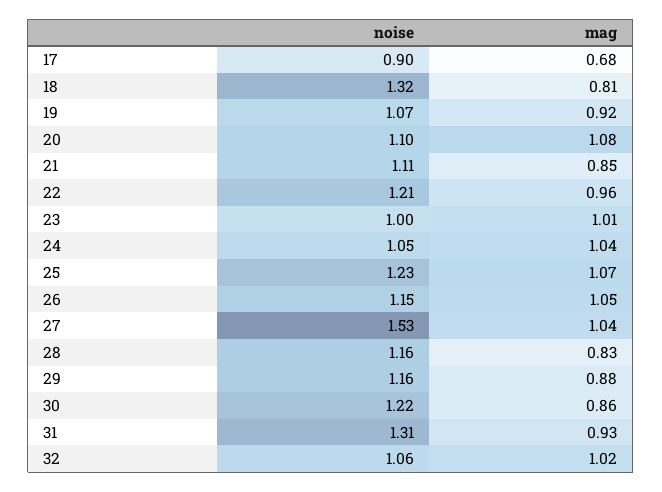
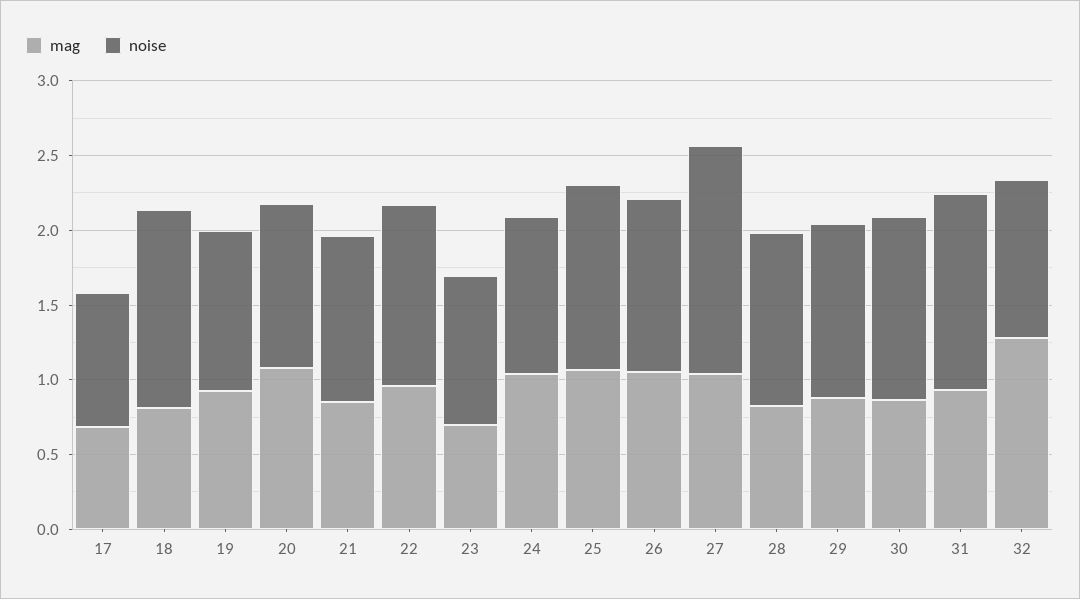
  {
    "noise": {
      "17": 0.9,
      "18": 1.32,
      "19": 1.07,
      "20": 1.1,
      "21": 1.11,
      "22": 1.21,
      "23": 1,
      "24": 1.05,
      "25": 1.23,
      "26": 1.15,
      "27": 1.53,
      "28": 1.16,
      "29": 1.16,
      "30": 1.22,
      "31": 1.31,
      "32": 1.06
    },
    "mag": {
      "17": 0.68,
      "18": 0.81,
      "19": 0.92,
      "20": 1.08,
      "21": 0.85,
      "22": 0.96,
-     "23": 1.01,
+     "23": 0.7,
      "24": 1.04,
      "25": 1.07,
      "26": 1.05,
      "27": 1.04,
      "28": 0.83,
      "29": 0.88,
      "30": 0.86,
      "31": 0.93,
-     "32": 1.02
+     "32": 1.3
    }
  }

